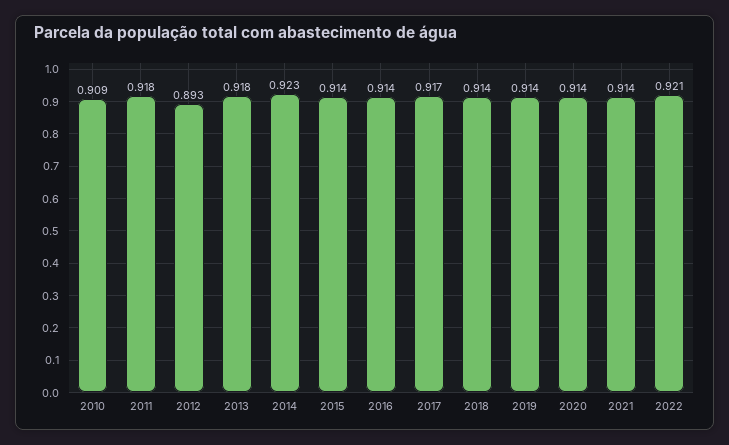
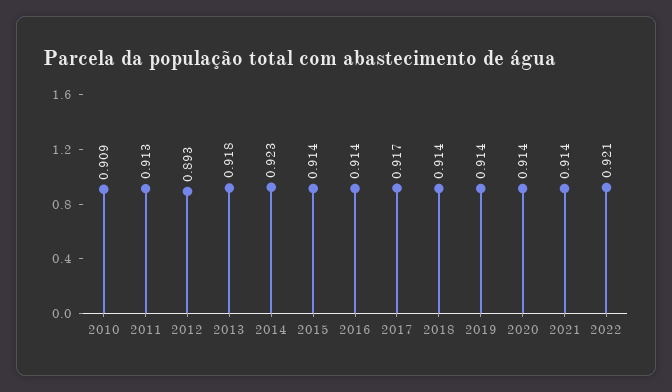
  {
    "2010": 0.909,
-   "2011": 0.918,
+   "2011": 0.913,
    "2012": 0.893,
    "2013": 0.918,
    "2014": 0.923,
    "2015": 0.914,
    "2016": 0.914,
    "2017": 0.917,
    "2018": 0.914,
    "2019": 0.914,
    "2020": 0.914,
    "2021": 0.914,
    "2022": 0.921
  }

